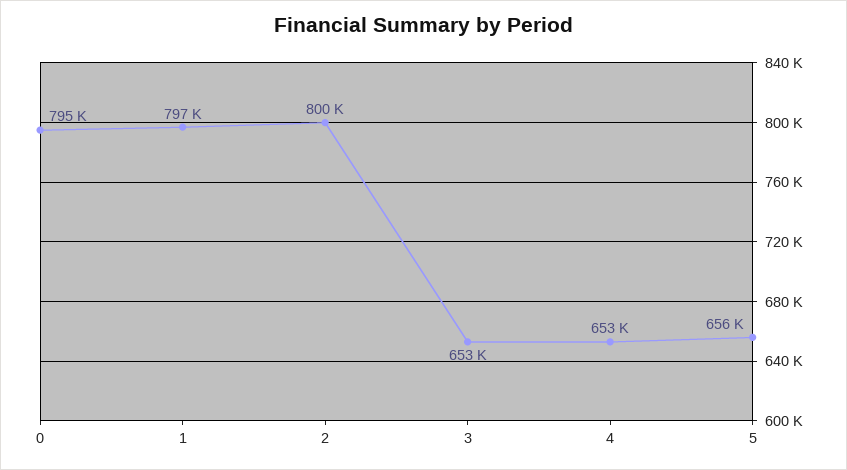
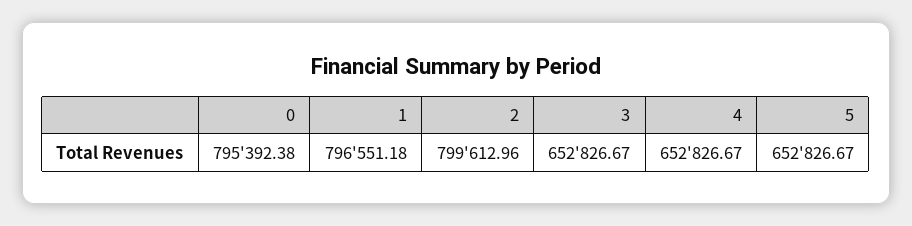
  {
    "0": 795392.38,
    "1": 796551.18,
    "2": 799612.96,
    "3": 652826.67,
    "4": 652826.67,
-   "5": 656000
+   "5": 652826.67
  }

